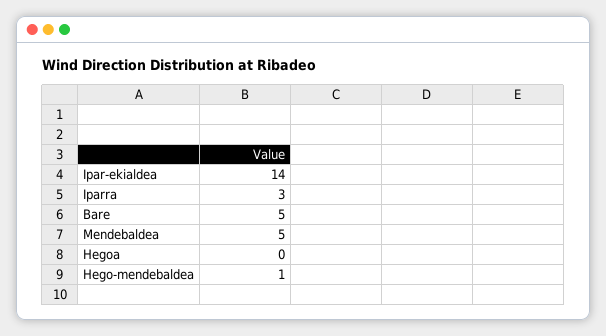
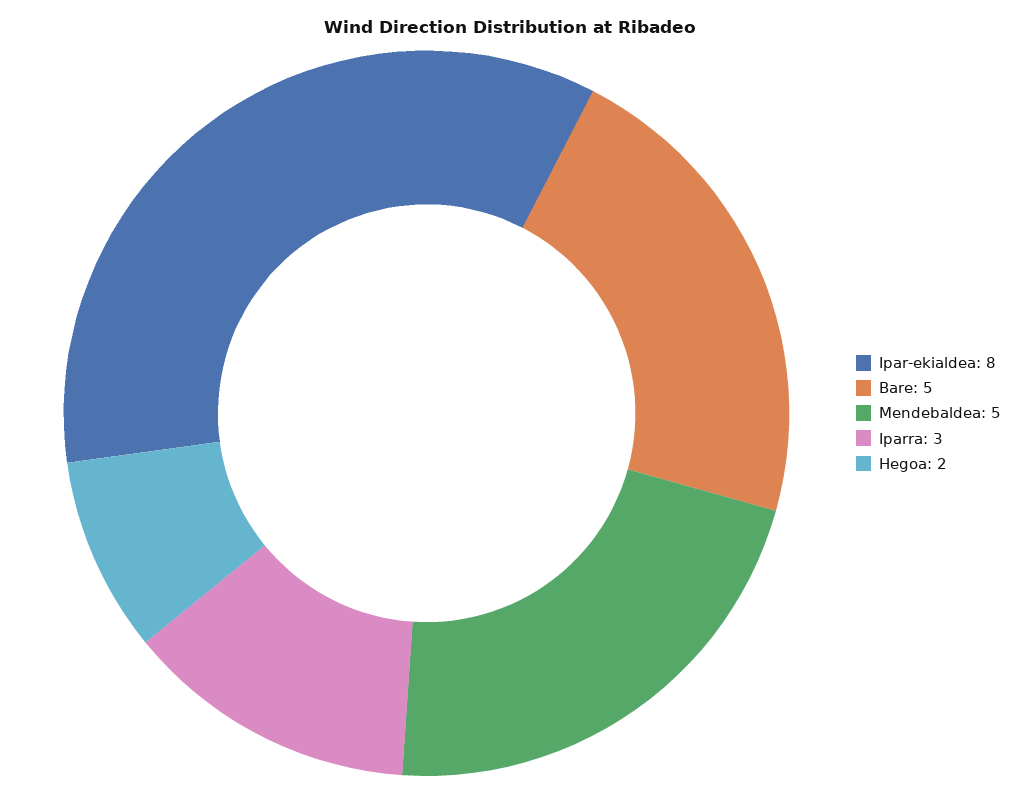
  {
-   "Ipar-ekialdea": 14,
+   "Ipar-ekialdea": 8,
    "Iparra": 3,
    "Bare": 5,
    "Mendebaldea": 5,
-   "Hegoa": 0,
+   "Hegoa": 2
-   "Hego-mendebaldea": 1
  }

